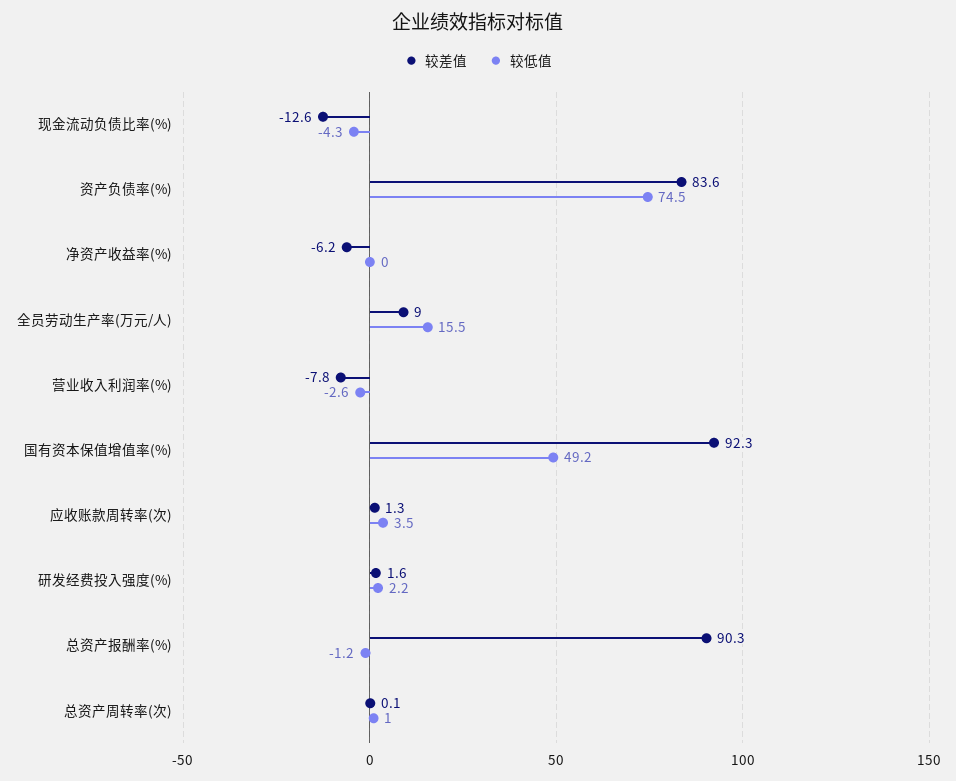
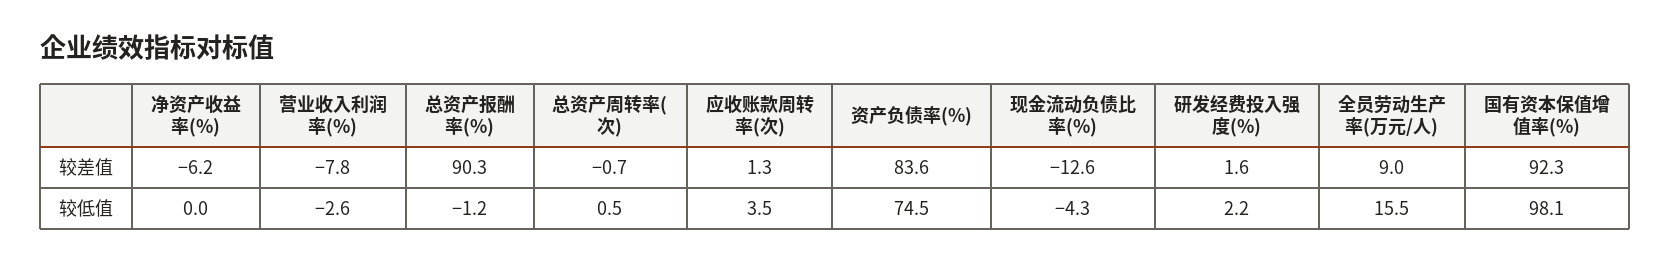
  {
    "较差值": {
      "现金流动负债比率(%)": -12.6,
      "资产负债率(%)": 83.6,
      "净资产收益率(%)": -6.2,
      "全员劳动生产率(万元/人)": 9,
      "营业收入利润率(%)": -7.8,
      "国有资本保值增值率(%)": 92.3,
      "应收账款周转率(次)": 1.3,
      "研发经费投入强度(%)": 1.6,
      "总资产报酬率(%)": 90.3,
-     "总资产周转率(次)": 0.1
+     "总资产周转率(次)": -0.7
    },
    "较低值": {
      "现金流动负债比率(%)": -4.3,
      "资产负债率(%)": 74.5,
      "净资产收益率(%)": 0,
      "全员劳动生产率(万元/人)": 15.5,
      "营业收入利润率(%)": -2.6,
-     "国有资本保值增值率(%)": 49.2,
+     "国有资本保值增值率(%)": 98.1,
      "应收账款周转率(次)": 3.5,
      "研发经费投入强度(%)": 2.2,
      "总资产报酬率(%)": -1.2,
-     "总资产周转率(次)": 1
+     "总资产周转率(次)": 0.5
    }
  }

